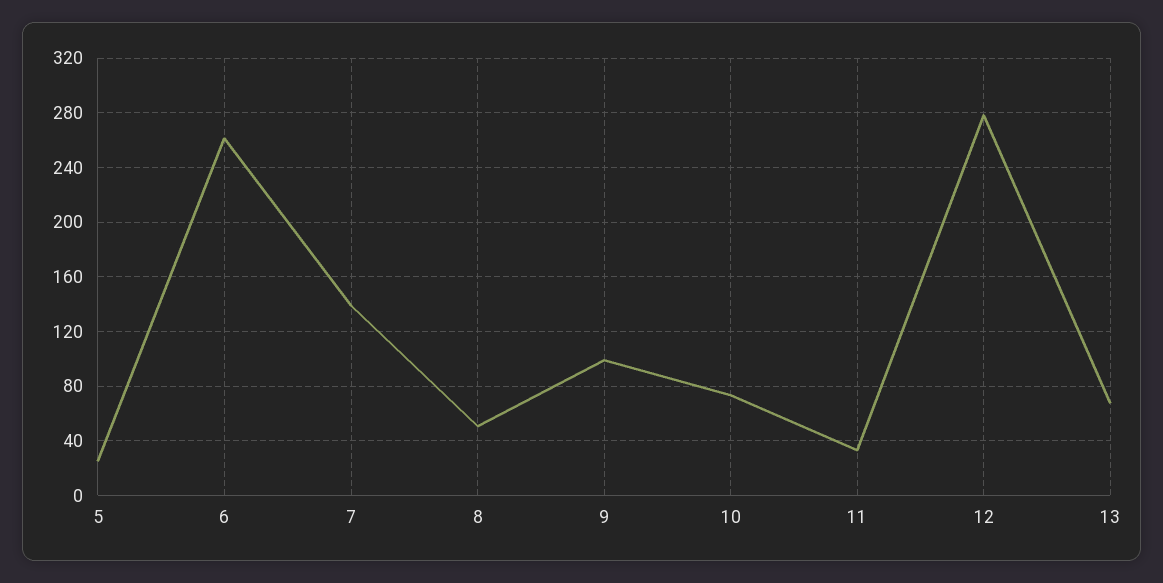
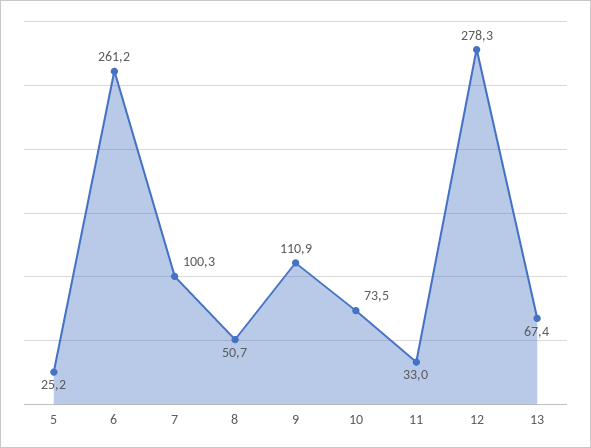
  {
    "5": 25.2,
    "6": 261.2,
-   "7": 140,
+   "7": 100.3,
    "8": 50.7,
-   "9": 100,
+   "9": 110.9,
    "10": 73.5,
    "11": 33,
    "12": 278.3,
    "13": 67.4
  }

